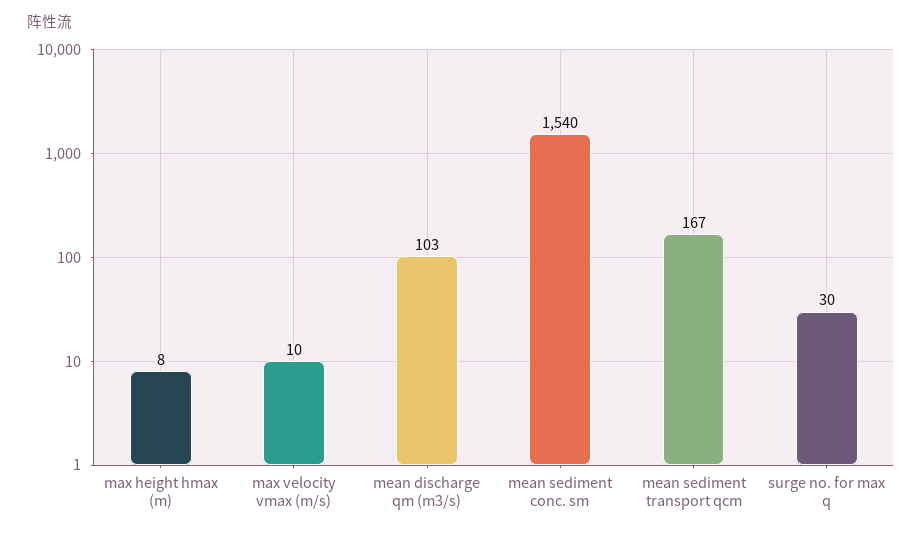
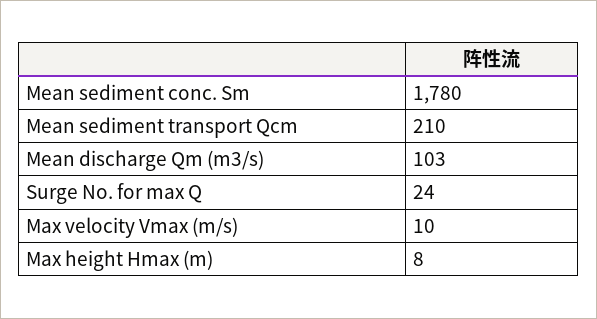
  {
    "max height hmax (m)": 8,
    "max velocity vmax (m/s)": 10,
    "mean discharge qm (m3/s)": 103,
-   "mean sediment conc. sm": 1540,
+   "mean sediment conc. sm": 1780,
-   "mean sediment transport qcm": 167,
+   "mean sediment transport qcm": 210,
-   "surge no. for max q": 30
+   "surge no. for max q": 24
  }

